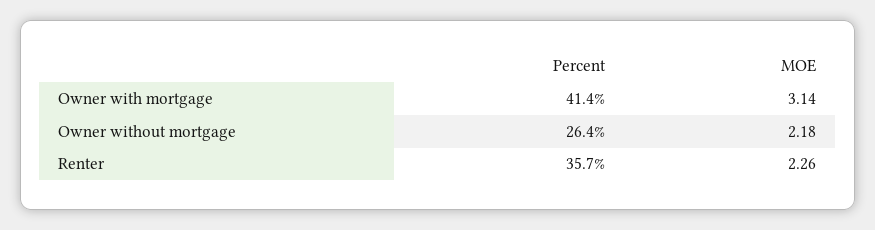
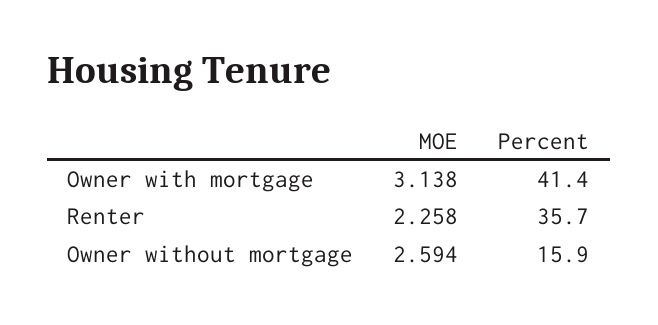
  {
    "Percent": {
      "Owner with mortgage": 41.4,
-     "Owner without mortgage": 26.4,
+     "Owner without mortgage": 15.9,
      "Renter": 35.7
    },
    "MOE": {
      "Owner with mortgage": 3.138,
-     "Owner without mortgage": 2.18,
+     "Owner without mortgage": 2.594,
      "Renter": 2.258
    }
  }

